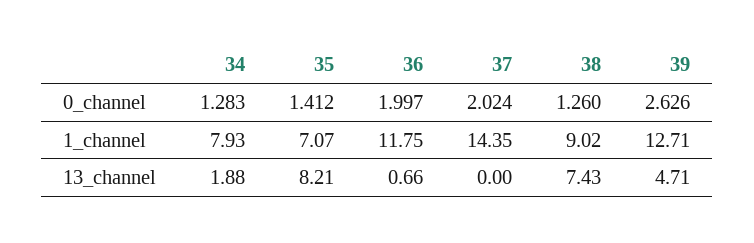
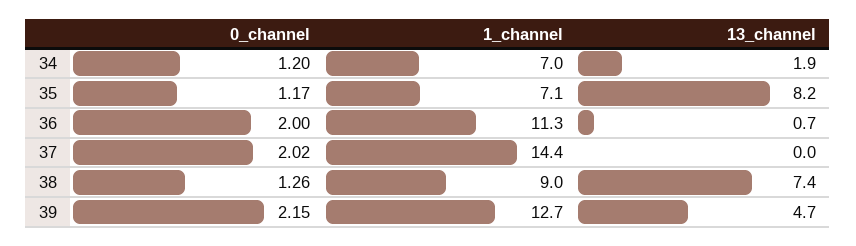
  {
    "34": {
-     "0_channel": 1.283,
+     "0_channel": 1.2,
-     "1_channel": 7.93,
+     "1_channel": 7,
      "13_channel": 1.88
    },
    "35": {
-     "0_channel": 1.412,
+     "0_channel": 1.17,
      "1_channel": 7.07,
      "13_channel": 8.21
    },
    "36": {
      "0_channel": 1.997,
-     "1_channel": 11.75,
+     "1_channel": 11.3,
      "13_channel": 0.66
    },
    "37": {
      "0_channel": 2.024,
      "1_channel": 14.35,
      "13_channel": 0
    },
    "38": {
      "0_channel": 1.26,
      "1_channel": 9.02,
      "13_channel": 7.43
    },
    "39": {
-     "0_channel": 2.626,
+     "0_channel": 2.15,
      "1_channel": 12.71,
      "13_channel": 4.71
    }
  }

